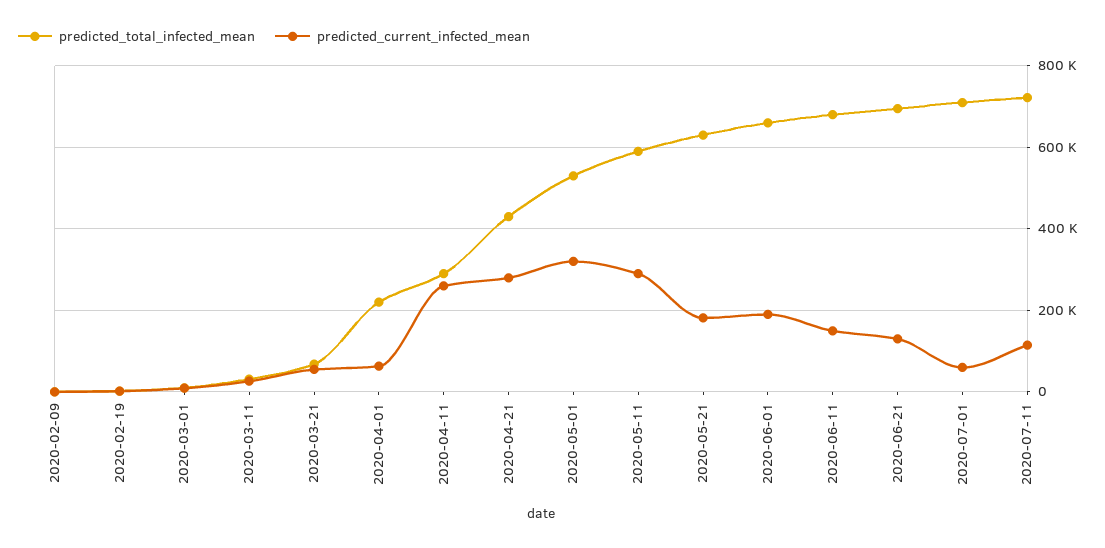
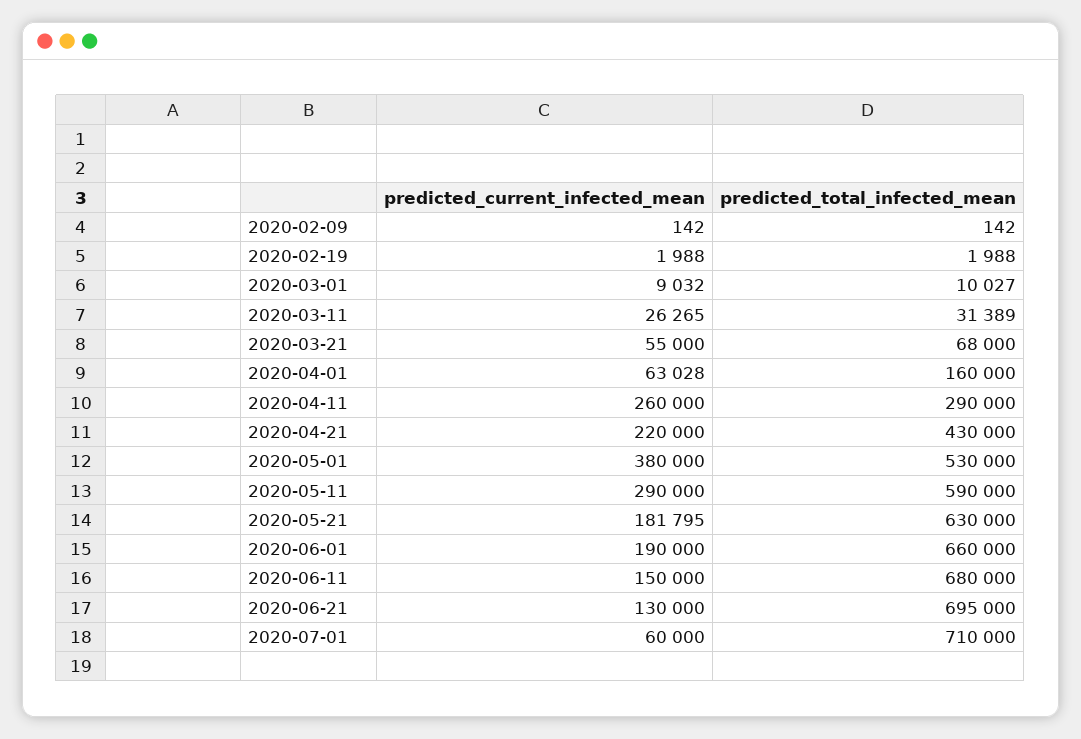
  {
    "predicted_total_infected_mean": {
      "2020-02-09": 142,
      "2020-02-19": 1988,
      "2020-03-01": 10027,
      "2020-03-11": 31389,
      "2020-03-21": 68000,
-     "2020-04-01": 220000,
+     "2020-04-01": 160000,
      "2020-04-11": 290000,
      "2020-04-21": 430000,
      "2020-05-01": 530000,
      "2020-05-11": 590000,
      "2020-05-21": 630000,
      "2020-06-01": 660000,
      "2020-06-11": 680000,
      "2020-06-21": 695000,
-     "2020-07-01": 710000,
+     "2020-07-01": 710000
-     "2020-07-11": 720000
    },
    "predicted_current_infected_mean": {
      "2020-02-09": 142,
      "2020-02-19": 1988,
      "2020-03-01": 9032,
      "2020-03-11": 26265,
      "2020-03-21": 55000,
      "2020-04-01": 63028,
      "2020-04-11": 260000,
-     "2020-04-21": 280000,
+     "2020-04-21": 220000,
-     "2020-05-01": 320000,
+     "2020-05-01": 380000,
      "2020-05-11": 290000,
      "2020-05-21": 181795,
      "2020-06-01": 190000,
      "2020-06-11": 150000,
      "2020-06-21": 130000,
-     "2020-07-01": 60000,
+     "2020-07-01": 60000
-     "2020-07-11": 120000
    }
  }

